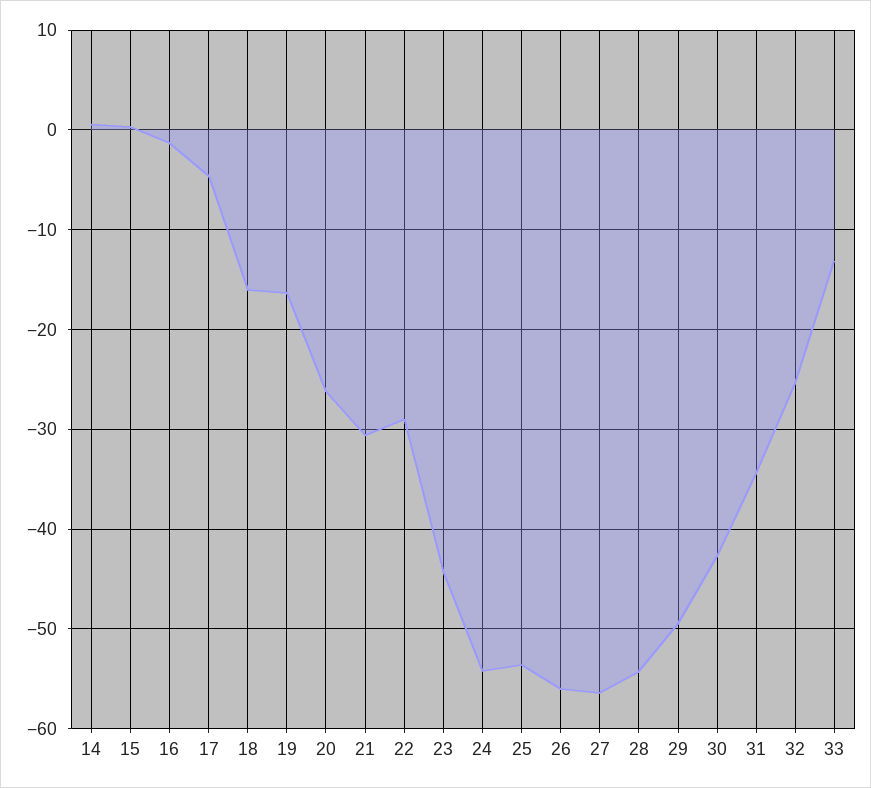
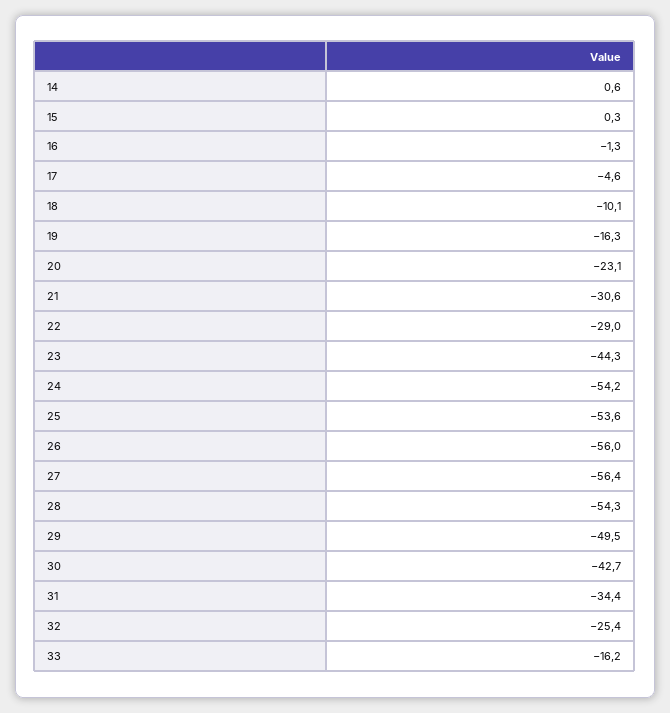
  {
    "14": 0.6,
    "15": 0.3,
    "16": -1.3,
    "17": -4.6,
-   "18": -16,
+   "18": -10.1,
    "19": -16.3,
-   "20": -26,
+   "20": -23.1,
    "21": -30.6,
    "22": -29,
    "23": -44.3,
    "24": -54.2,
    "25": -53.6,
    "26": -56,
    "27": -56.4,
    "28": -54.3,
    "29": -49.5,
    "30": -42.7,
    "31": -34.4,
    "32": -25.4,
-   "33": -13
+   "33": -16.2
  }

